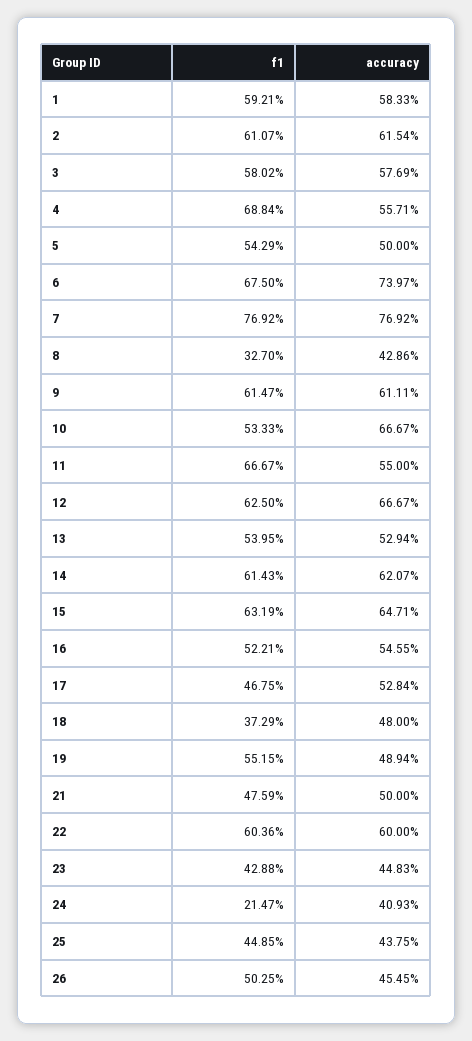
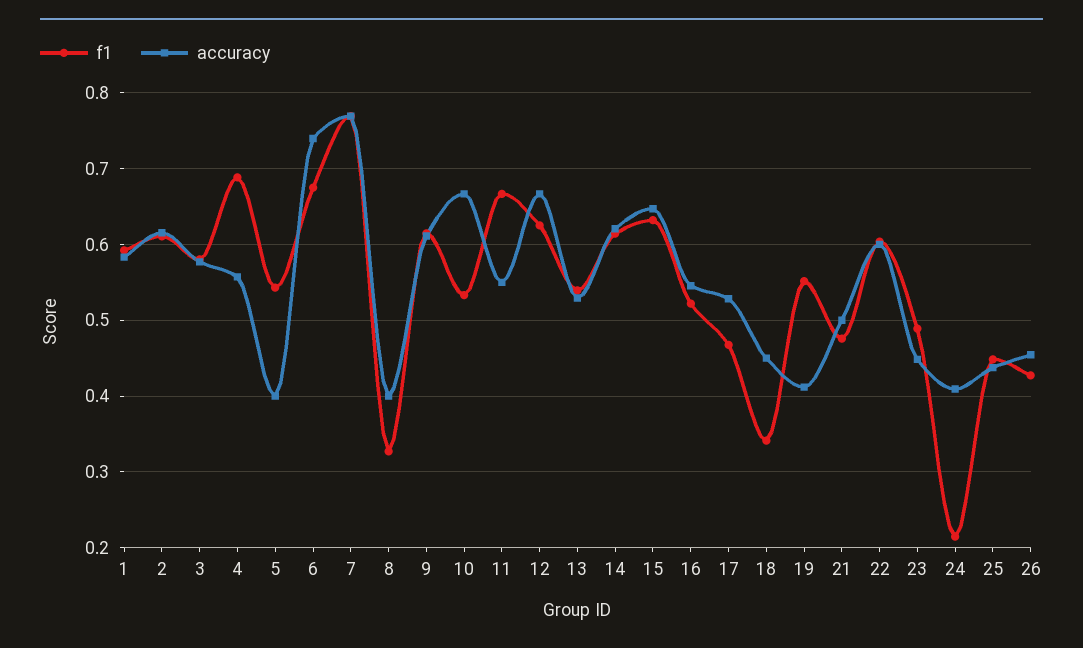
  {
    "f1": {
      "1": 0.5921,
      "2": 0.6107,
      "3": 0.5802,
      "4": 0.6884,
      "5": 0.5429,
      "6": 0.675,
      "7": 0.7692,
      "8": 0.327,
      "9": 0.6147,
      "10": 0.5333,
      "11": 0.6667,
      "12": 0.625,
      "13": 0.5395,
      "14": 0.6143,
      "15": 0.6319,
      "16": 0.5221,
      "17": 0.4675,
-     "18": 0.3729,
+     "18": 0.34,
      "19": 0.5515,
      "21": 0.4759,
      "22": 0.6036,
-     "23": 0.4288,
+     "23": 0.49,
      "24": 0.2147,
      "25": 0.4485,
-     "26": 0.5025
+     "26": 0.43
    },
    "accuracy": {
      "1": 0.5833,
      "2": 0.6154,
      "3": 0.5769,
      "4": 0.5571,
-     "5": 0.5,
+     "5": 0.4,
      "6": 0.7397,
      "7": 0.7692,
-     "8": 0.4286,
+     "8": 0.4,
      "9": 0.6111,
      "10": 0.6667,
      "11": 0.55,
      "12": 0.6667,
      "13": 0.5294,
      "14": 0.6207,
      "15": 0.6471,
      "16": 0.5455,
      "17": 0.5284,
-     "18": 0.48,
+     "18": 0.45,
-     "19": 0.4894,
+     "19": 0.41,
      "21": 0.5,
      "22": 0.6,
      "23": 0.4483,
      "24": 0.4093,
      "25": 0.4375,
      "26": 0.4545
    }
  }

